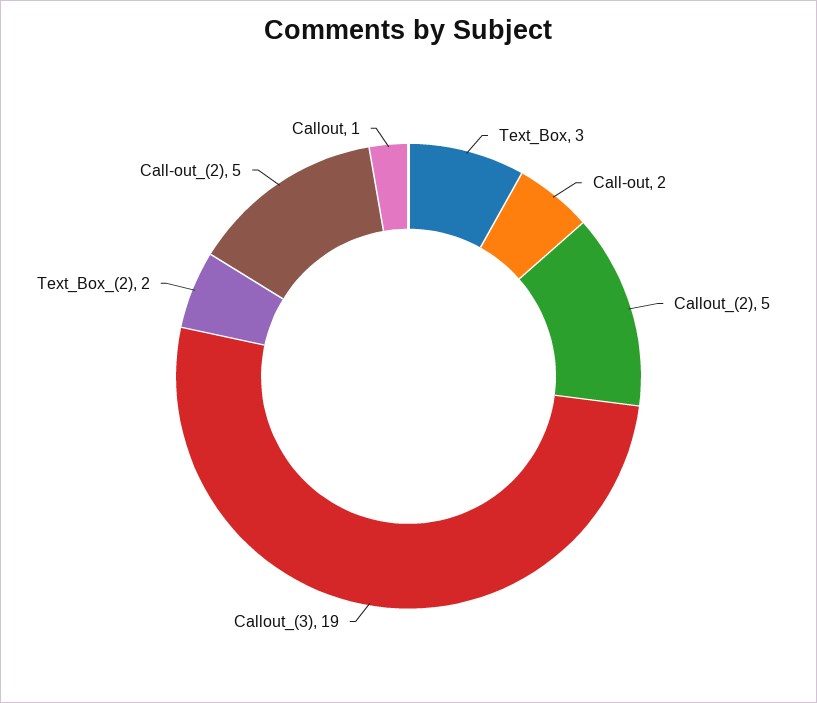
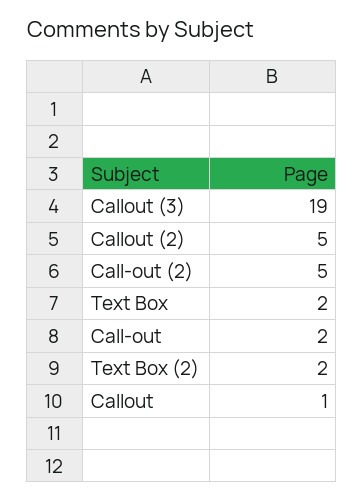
  {
-   "Text_Box": 3,
+   "Text_Box": 2,
    "Call-out": 2,
    "Callout_(2)": 5,
    "Callout_(3)": 19,
    "Text_Box_(2)": 2,
    "Call-out_(2)": 5,
    "Callout": 1
  }

